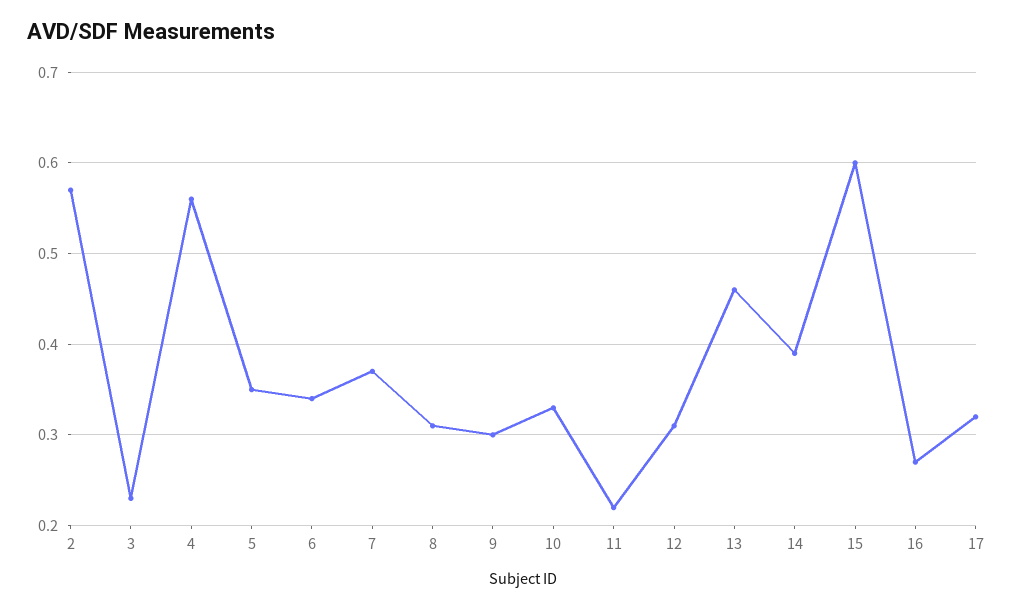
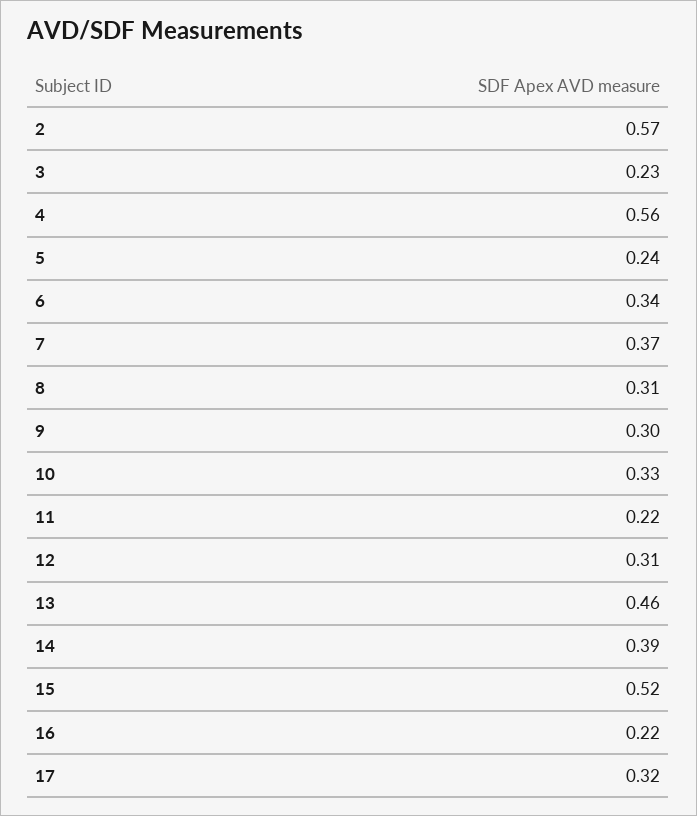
  {
    "2": 0.57,
    "3": 0.23,
    "4": 0.56,
-   "5": 0.35,
+   "5": 0.24,
    "6": 0.34,
    "7": 0.37,
    "8": 0.31,
    "9": 0.3,
    "10": 0.33,
    "11": 0.22,
    "12": 0.31,
    "13": 0.46,
    "14": 0.39,
-   "15": 0.6,
+   "15": 0.52,
-   "16": 0.27,
+   "16": 0.22,
    "17": 0.32
  }

